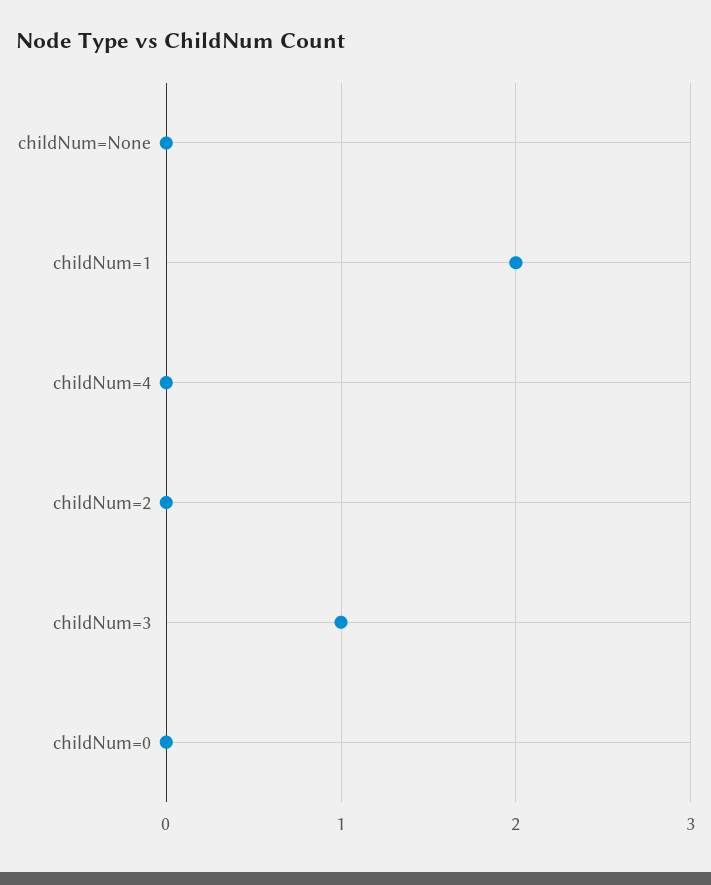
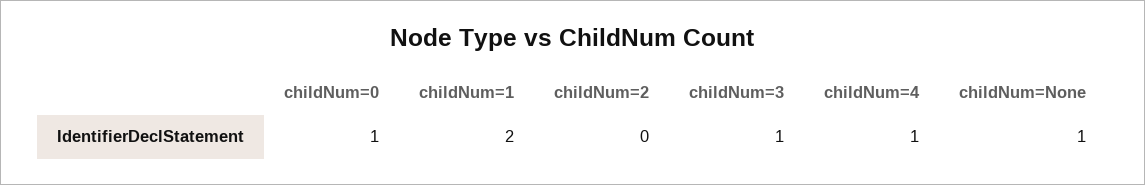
  {
-   "childNum=None": 0,
+   "childNum=None": 1,
    "childNum=1": 2,
-   "childNum=4": 0,
+   "childNum=4": 1,
    "childNum=2": 0,
    "childNum=3": 1,
-   "childNum=0": 0
+   "childNum=0": 1
  }

